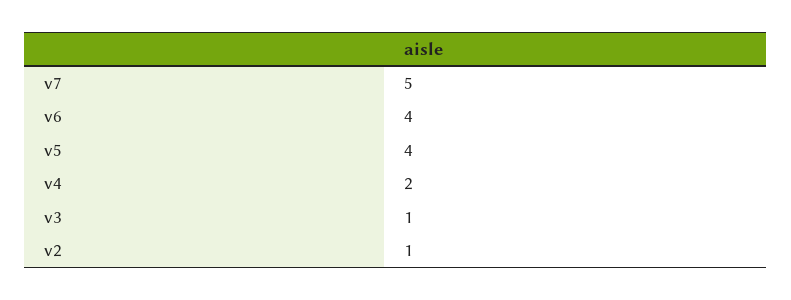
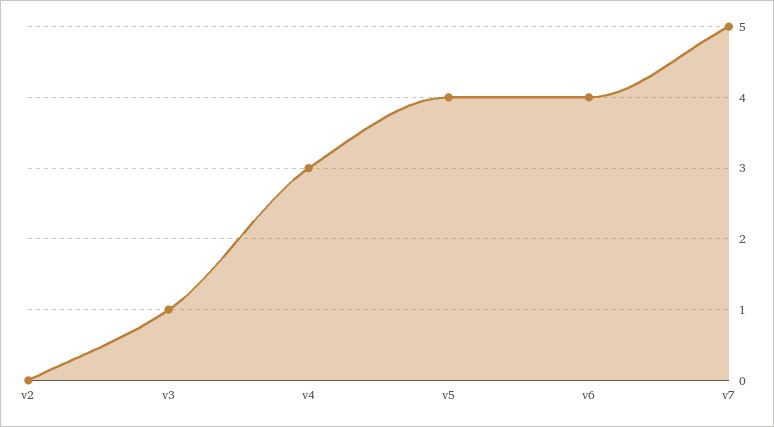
  {
    "v7": 5,
    "v6": 4,
    "v5": 4,
-   "v4": 2,
+   "v4": 3,
    "v3": 1,
-   "v2": 1
+   "v2": 0
  }

